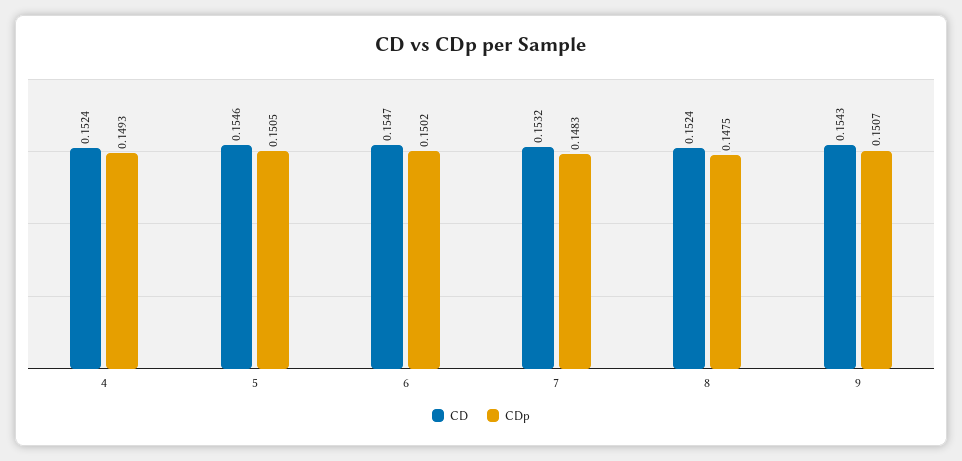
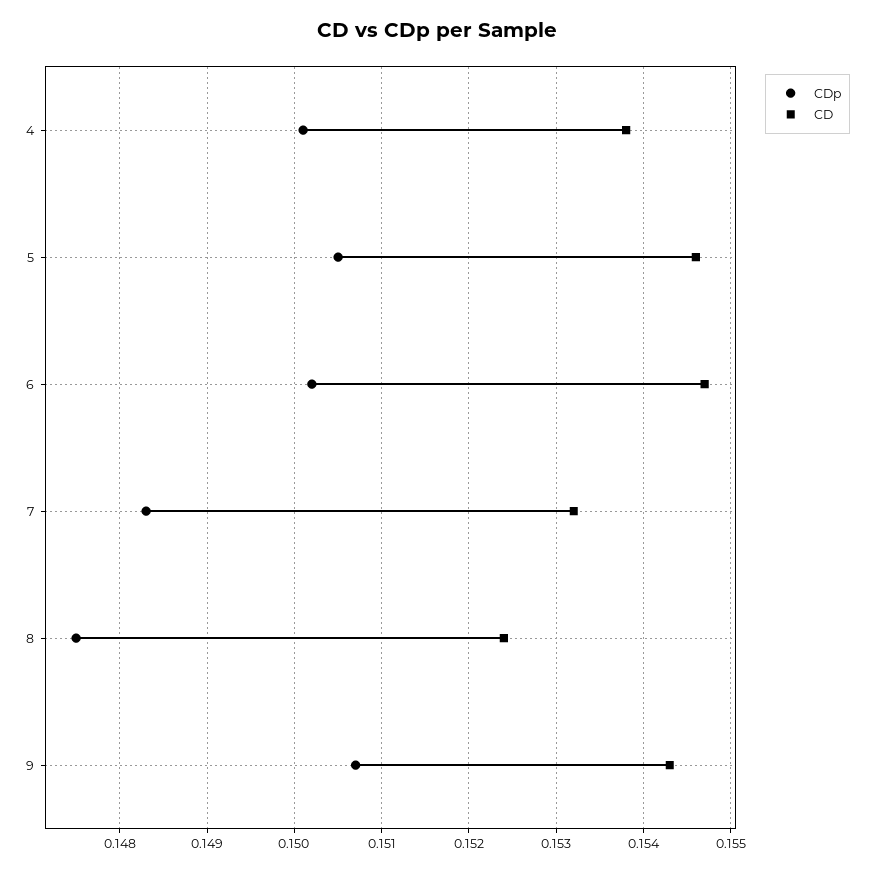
  {
    "CD": {
-     "4": 0.1524,
+     "4": 0.1538,
      "5": 0.1546,
      "6": 0.1547,
      "7": 0.1532,
      "8": 0.1524,
      "9": 0.1543
    },
    "CDp": {
-     "4": 0.1493,
+     "4": 0.1501,
      "5": 0.1505,
      "6": 0.1502,
      "7": 0.1483,
      "8": 0.1475,
      "9": 0.1507
    }
  }

